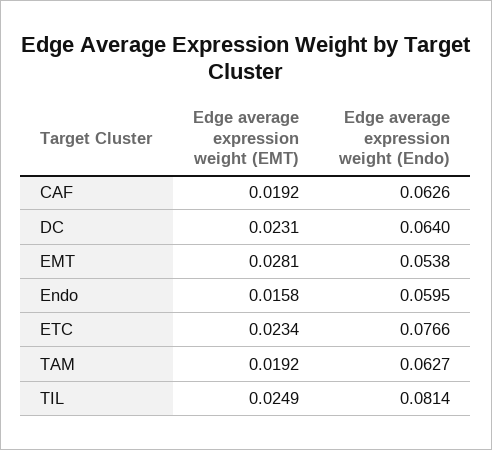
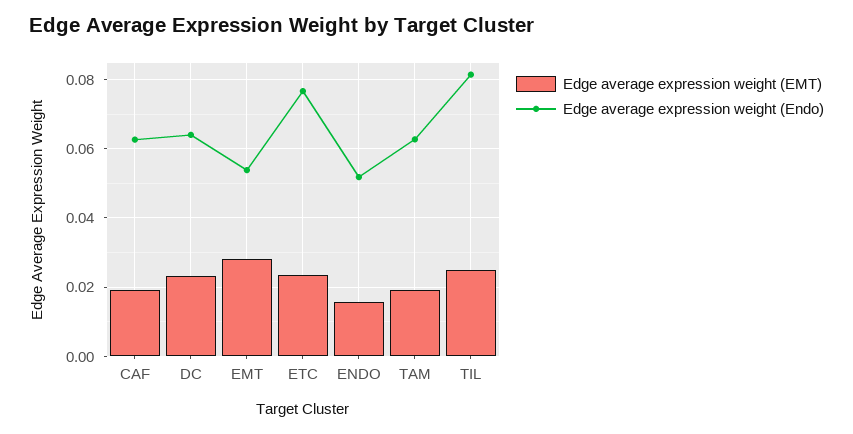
  {
    "Edge average expression weight (EMT)": {
      "CAF": 0.0192,
      "DC": 0.0231,
      "EMT": 0.0281,
      "Endo": 0.0158,
      "ETC": 0.0234,
      "TAM": 0.0192,
      "TIL": 0.0249
    },
    "Edge average expression weight (Endo)": {
      "CAF": 0.0626,
      "DC": 0.064,
      "EMT": 0.0538,
-     "Endo": 0.0595,
+     "Endo": 0.052,
      "ETC": 0.0766,
      "TAM": 0.0627,
      "TIL": 0.0814
    }
  }

